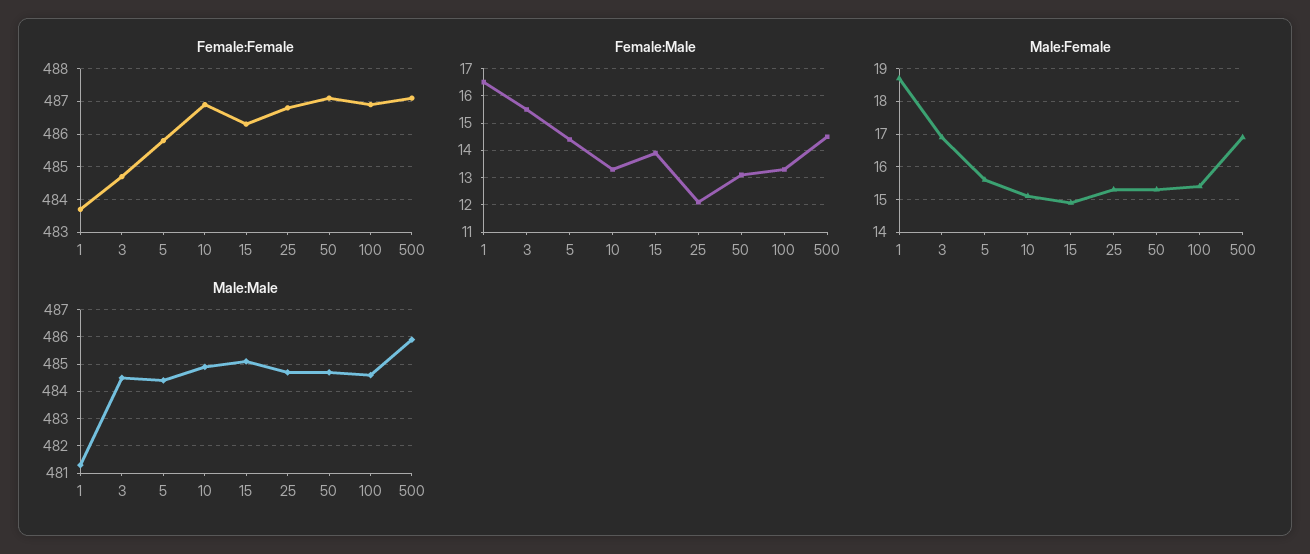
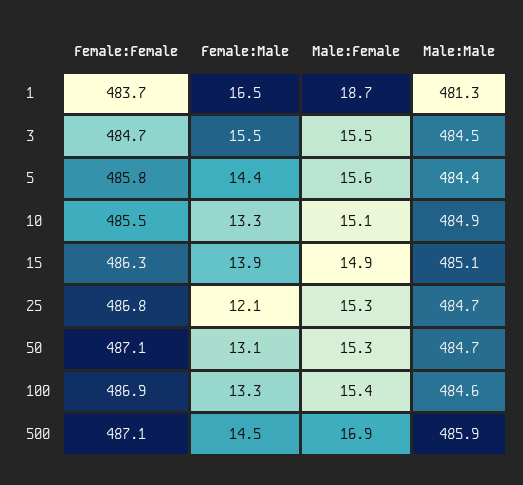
  {
    "Female:Female": {
      "1": 483.7,
      "3": 484.7,
      "5": 485.8,
-     "10": 487,
+     "10": 485.5,
      "15": 486.3,
      "25": 486.8,
      "50": 487.1,
      "100": 486.9,
      "500": 487.1
    },
    "Female:Male": {
      "1": 16.5,
      "3": 15.5,
      "5": 14.4,
      "10": 13.3,
      "15": 13.9,
      "25": 12.1,
      "50": 13.1,
      "100": 13.3,
      "500": 14.5
    },
    "Male:Female": {
      "1": 18.7,
-     "3": 17,
+     "3": 15.5,
      "5": 15.6,
      "10": 15.1,
      "15": 14.9,
      "25": 15.3,
      "50": 15.3,
      "100": 15.4,
      "500": 16.9
    },
    "Male:Male": {
      "1": 481.3,
      "3": 484.5,
      "5": 484.4,
      "10": 484.9,
      "15": 485.1,
      "25": 484.7,
      "50": 484.7,
      "100": 484.6,
      "500": 485.9
    }
  }

